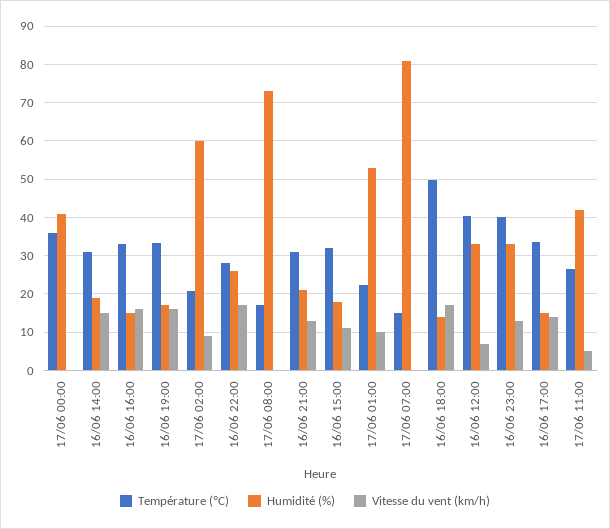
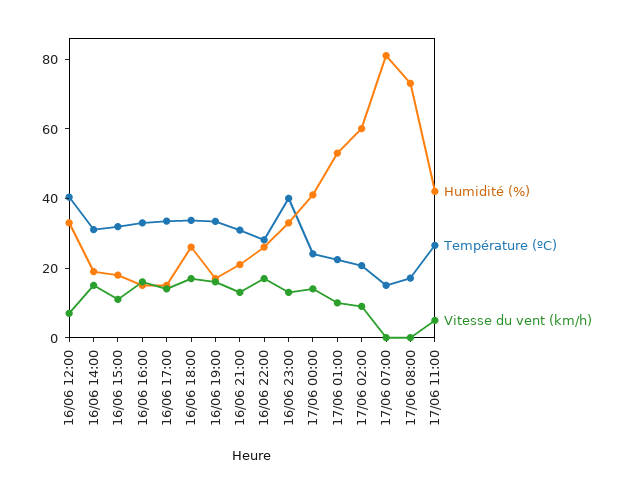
  {
    "Température (ºC)": {
-     "17/06 00:00": 36,
+     "17/06 00:00": 25,
      "16/06 14:00": 32,
      "16/06 16:00": 34,
      "16/06 19:00": 34,
      "17/06 02:00": 20,
      "16/06 22:00": 28,
      "17/06 08:00": 18,
      "16/06 21:00": 30,
      "16/06 15:00": 32,
      "17/06 01:00": 22,
      "17/06 07:00": 16,
-     "16/06 18:00": 50,
+     "16/06 18:00": 35,
      "16/06 12:00": 40,
      "16/06 23:00": 40,
      "16/06 17:00": 34,
      "17/06 11:00": 26
    },
    "Humidité (%)": {
      "17/06 00:00": 42,
      "16/06 14:00": 20,
      "16/06 16:00": 16,
      "16/06 19:00": 18,
      "17/06 02:00": 60,
      "16/06 22:00": 26,
      "17/06 08:00": 74,
      "16/06 21:00": 22,
      "16/06 15:00": 18,
      "17/06 01:00": 54,
      "17/06 07:00": 82,
-     "16/06 18:00": 14,
+     "16/06 18:00": 25,
      "16/06 12:00": 34,
      "16/06 23:00": 34,
      "16/06 17:00": 16,
      "17/06 11:00": 42
    },
    "Vitesse du vent (km/h)": {
-     "17/06 00:00": 0,
+     "17/06 00:00": 15,
      "16/06 14:00": 16,
      "16/06 16:00": 16,
      "16/06 19:00": 16,
      "17/06 02:00": 10,
      "16/06 22:00": 18,
      "17/06 08:00": 0,
      "16/06 21:00": 14,
      "16/06 15:00": 12,
      "17/06 01:00": 10,
      "17/06 07:00": 0,
      "16/06 18:00": 18,
      "16/06 12:00": 8,
      "16/06 23:00": 14,
      "16/06 17:00": 14,
      "17/06 11:00": 6
    }
  }

